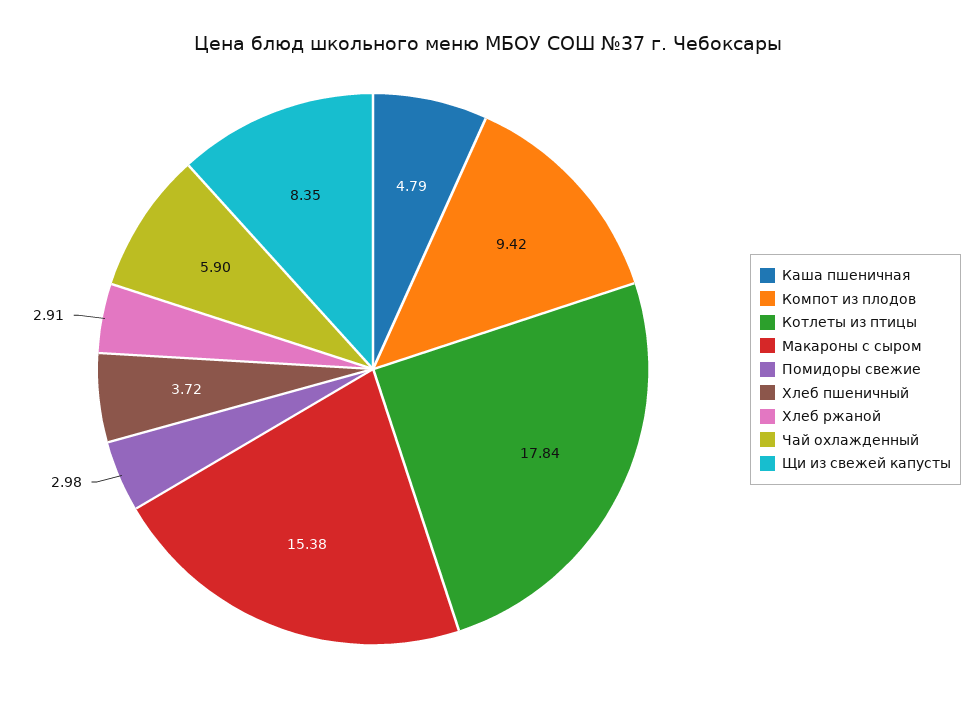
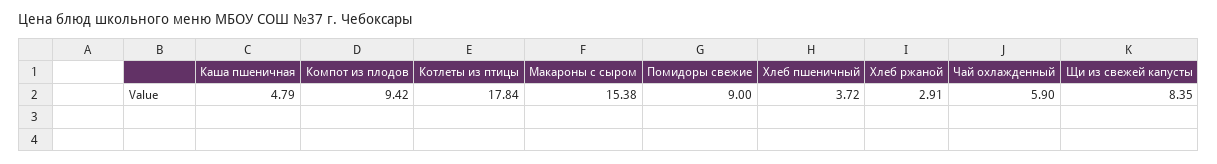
  {
    "Каша пшеничная": 4.79,
    "Компот из плодов": 9.42,
    "Котлеты из птицы": 17.84,
    "Макароны с сыром": 15.38,
-   "Помидоры свежие": 2.98,
+   "Помидоры свежие": 9,
    "Хлеб пшеничный": 3.72,
    "Хлеб ржаной": 2.91,
    "Чай охлажденный": 5.9,
    "Щи из свежей капусты": 8.35
  }

